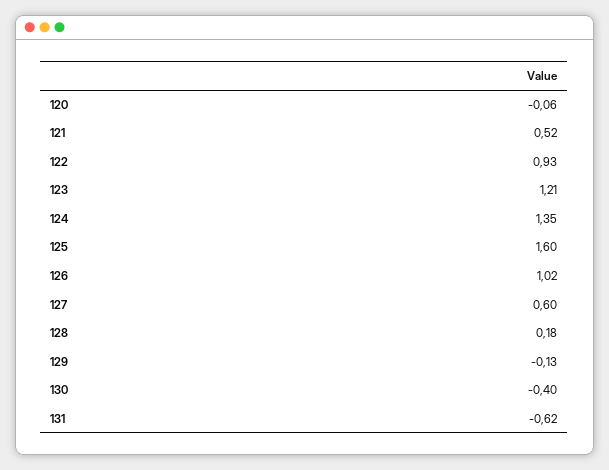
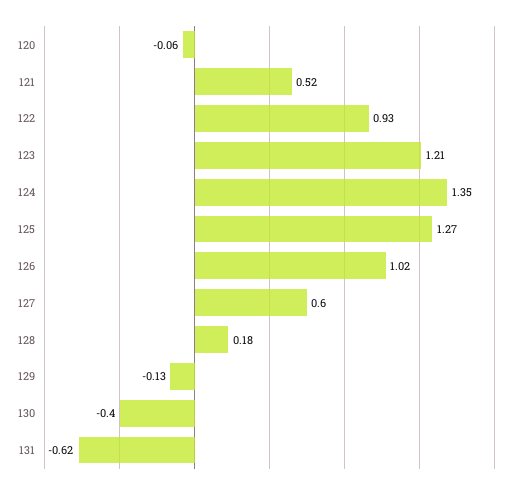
  {
    "120": -0.06,
    "121": 0.52,
    "122": 0.93,
    "123": 1.21,
    "124": 1.35,
-   "125": 1.6,
+   "125": 1.27,
    "126": 1.02,
    "127": 0.6,
    "128": 0.18,
    "129": -0.13,
    "130": -0.4,
    "131": -0.62
  }

